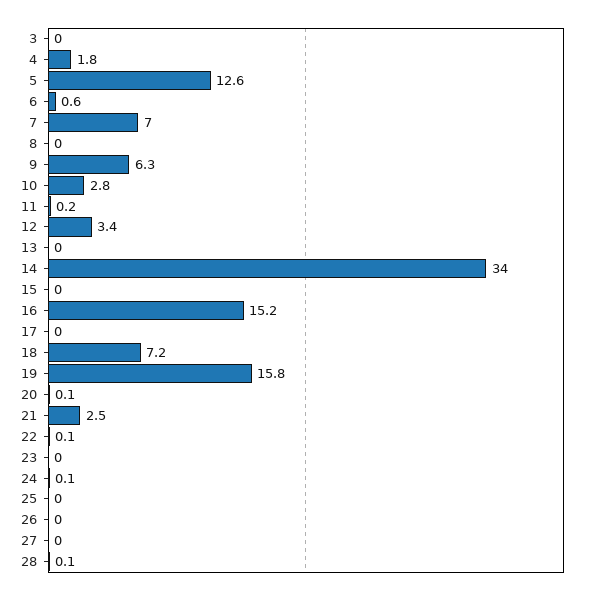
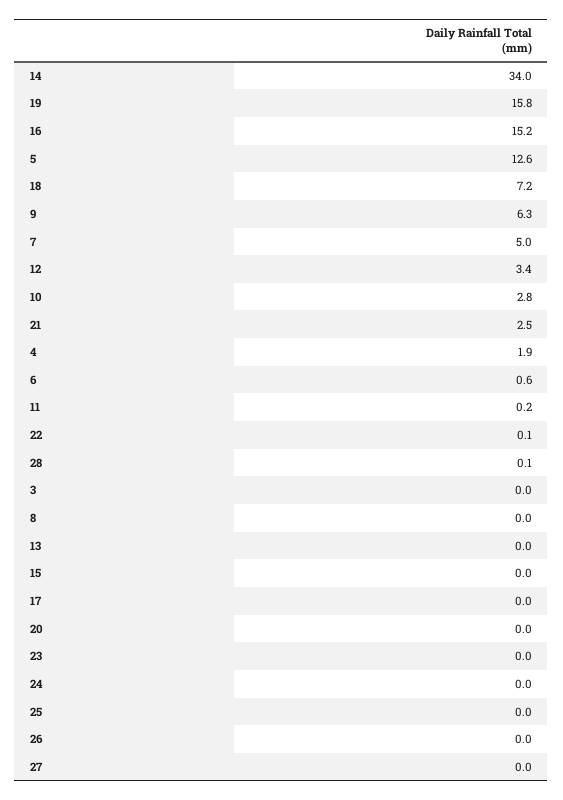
  {
    "3": 0,
-   "4": 1.8,
+   "4": 1.9,
    "5": 12.6,
    "6": 0.6,
-   "7": 7,
+   "7": 5,
    "8": 0,
    "9": 6.3,
    "10": 2.8,
    "11": 0.2,
    "12": 3.4,
    "13": 0,
    "14": 34,
    "15": 0,
    "16": 15.2,
    "17": 0,
    "18": 7.2,
    "19": 15.8,
-   "20": 0.1,
+   "20": 0,
    "21": 2.5,
    "22": 0.1,
    "23": 0,
-   "24": 0.1,
+   "24": 0,
    "25": 0,
    "26": 0,
    "27": 0,
    "28": 0.1
  }

